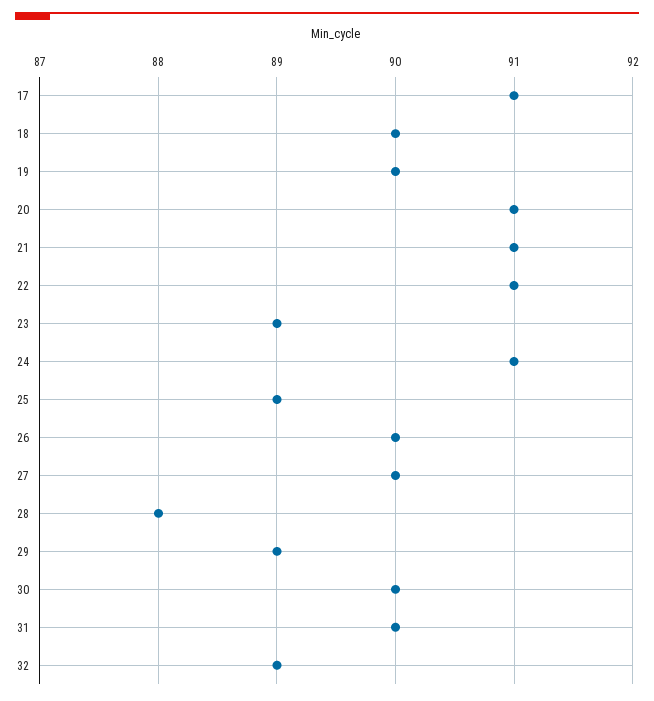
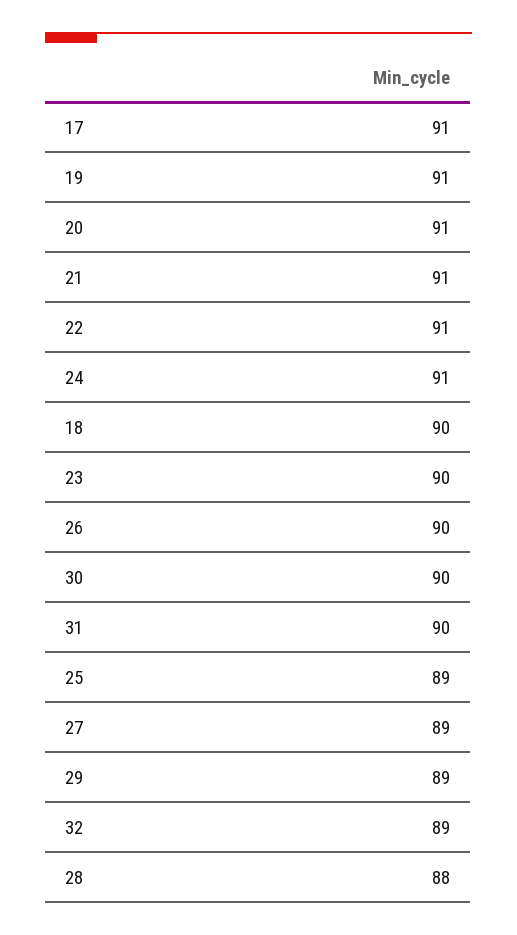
  {
    "17": 91,
    "18": 90,
-   "19": 90,
+   "19": 91,
    "20": 91,
    "21": 91,
    "22": 91,
-   "23": 89,
+   "23": 90,
    "24": 91,
    "25": 89,
    "26": 90,
-   "27": 90,
+   "27": 89,
    "28": 88,
    "29": 89,
    "30": 90,
    "31": 90,
    "32": 89
  }

